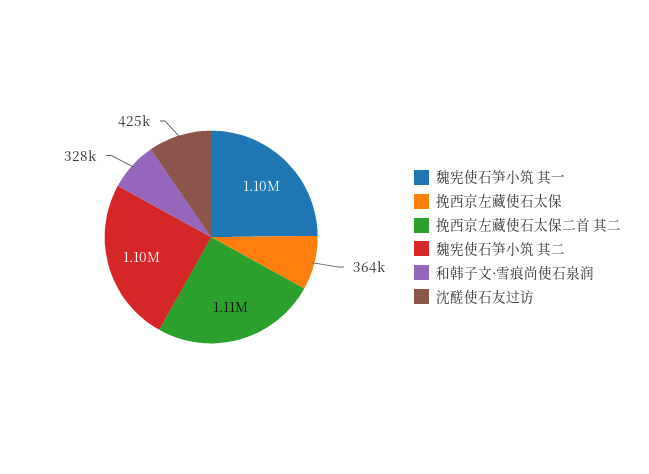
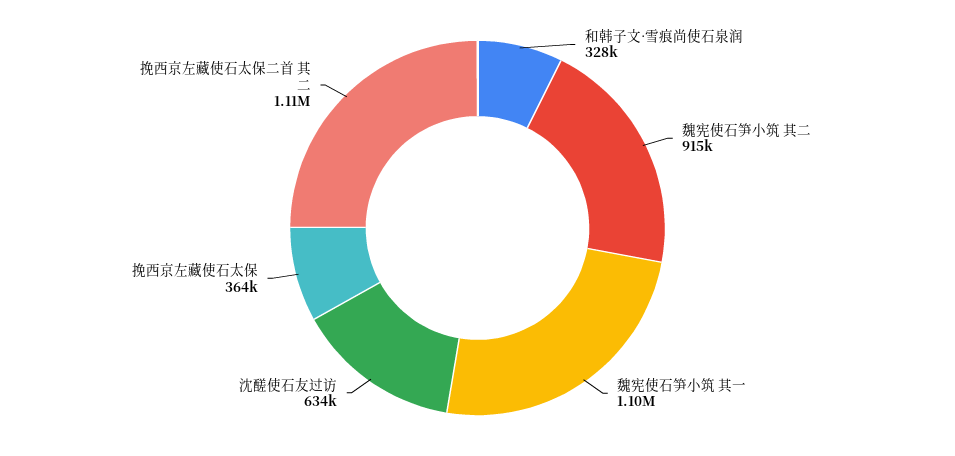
  {
    "魏宪使石笋小筑 其一": 1100000,
    "挽西京左藏使石太保": 364000,
    "挽西京左藏使石太保二首 其二": 1110000,
-   "魏宪使石笋小筑 其二": 1100000,
+   "魏宪使石笋小筑 其二": 915000,
    "和韩子文·雪痕尚使石泉润": 328000,
-   "沈醝使石友过访": 425000
+   "沈醝使石友过访": 634000
  }

